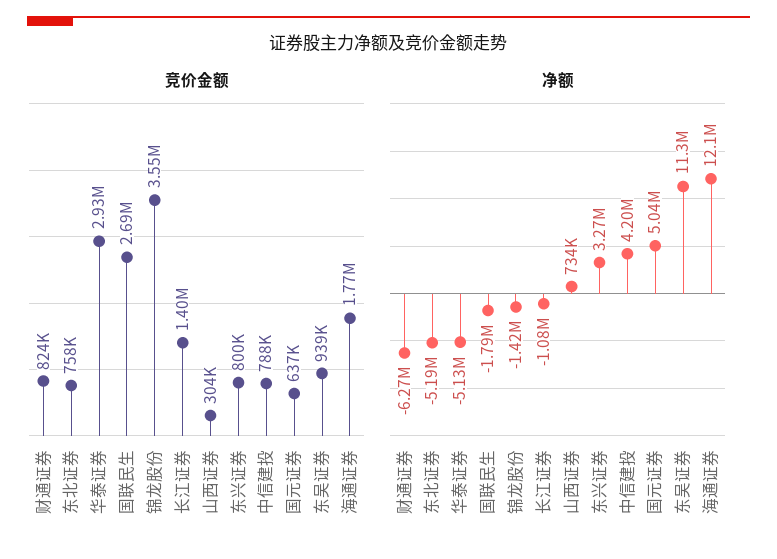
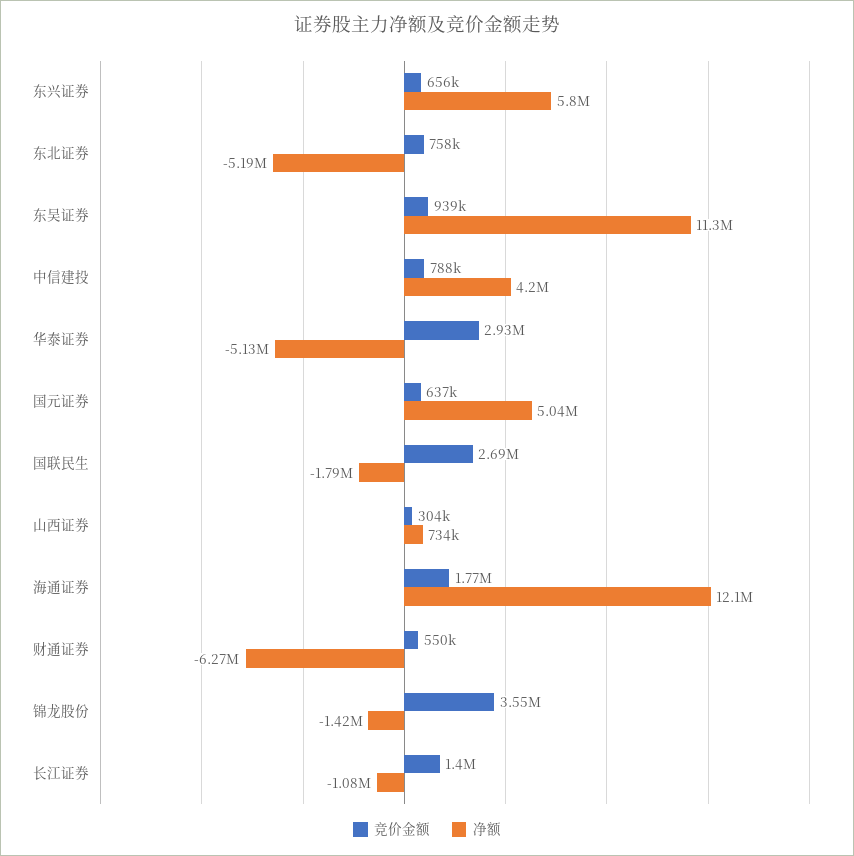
  {
    "竞价金额": {
-     "财通证券": 824000,
+     "财通证券": 550000,
      "东北证券": 758000,
      "华泰证券": 2930000,
      "国联民生": 2690000,
      "锦龙股份": 3550000,
      "长江证券": 1400000,
      "山西证券": 304000,
-     "东兴证券": 800000,
+     "东兴证券": 656000,
      "中信建投": 788000,
      "国元证券": 637000,
      "东吴证券": 939000,
      "海通证券": 1770000
    },
    "净额": {
      "财通证券": -6270000,
      "东北证券": -5190000,
      "华泰证券": -5130000,
      "国联民生": -1790000,
      "锦龙股份": -1420000,
      "长江证券": -1080000,
      "山西证券": 734000,
-     "东兴证券": 3270000,
+     "东兴证券": 5800000,
      "中信建投": 4200000,
      "国元证券": 5040000,
      "东吴证券": 11300000,
      "海通证券": 12100000
    }
  }

